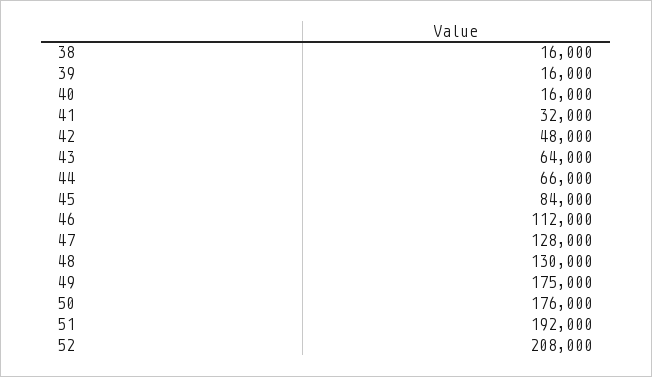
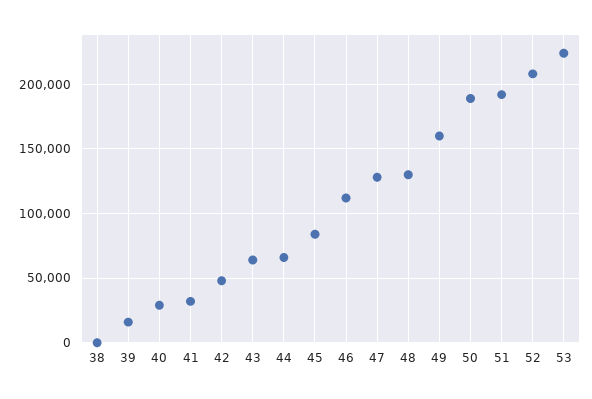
  {
-   "38": 16000,
+   "38": 0,
    "39": 16000,
-   "40": 16000,
+   "40": 30000,
    "41": 32000,
    "42": 48000,
    "43": 64000,
    "44": 66000,
    "45": 84000,
    "46": 112000,
    "47": 128000,
    "48": 130000,
-   "49": 175000,
+   "49": 160000,
-   "50": 176000,
+   "50": 190000,
    "51": 192000,
-   "52": 208000
+   "52": 208000,
+   "53": 225000
  }

